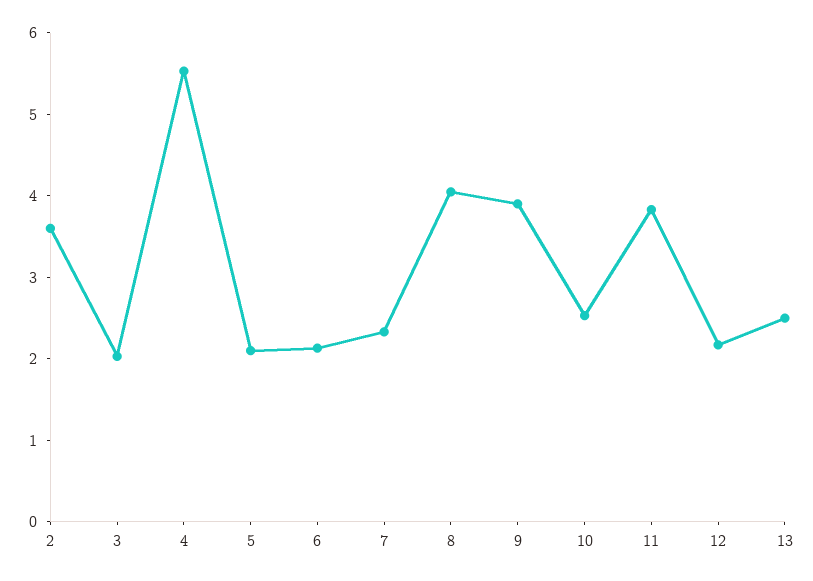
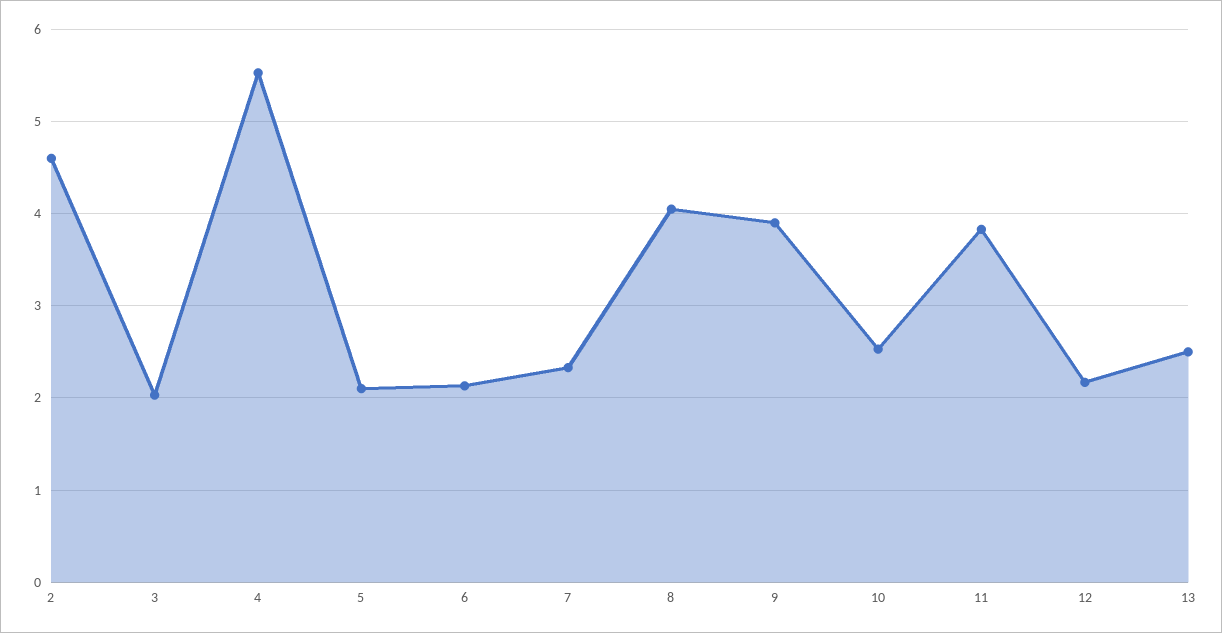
  {
-   "2": 3.6,
+   "2": 4.6,
    "3": 2,
    "4": 5.5,
    "5": 2.1,
    "6": 2.1,
    "7": 2.3,
    "8": 4.1,
    "9": 3.9,
    "10": 2.5,
    "11": 3.8,
    "12": 2.2,
    "13": 2.5
  }

